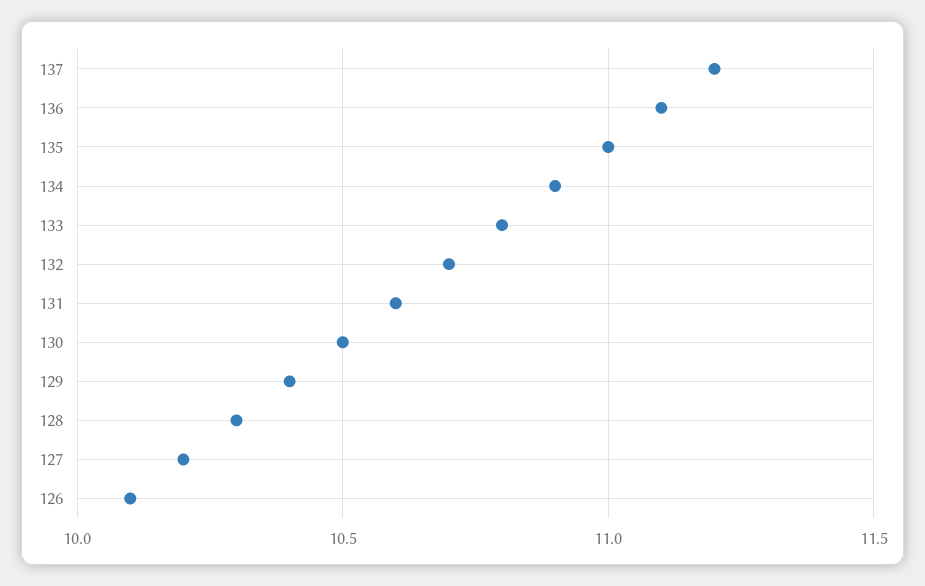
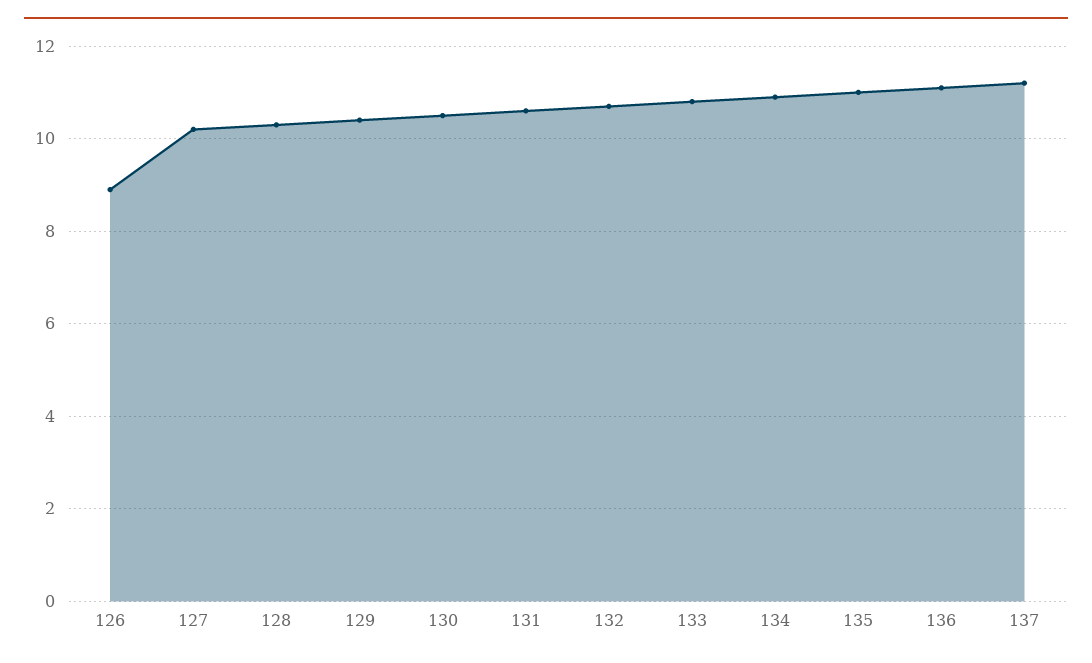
  {
    "137": 11.2,
    "136": 11.1,
    "135": 11,
    "134": 10.9,
    "133": 10.8,
    "132": 10.7,
    "131": 10.6,
    "130": 10.5,
    "129": 10.4,
    "128": 10.3,
    "127": 10.2,
-   "126": 10.1
+   "126": 9
  }

